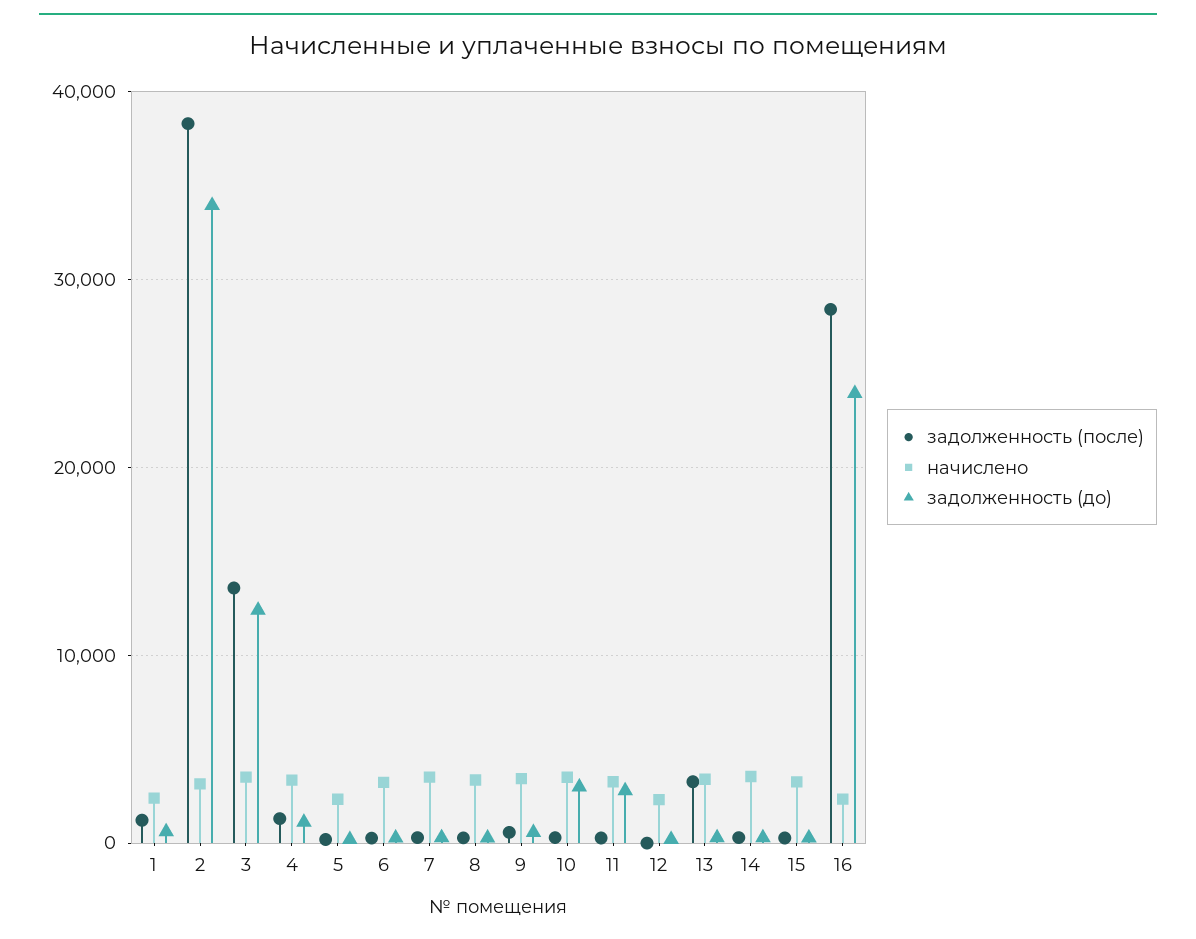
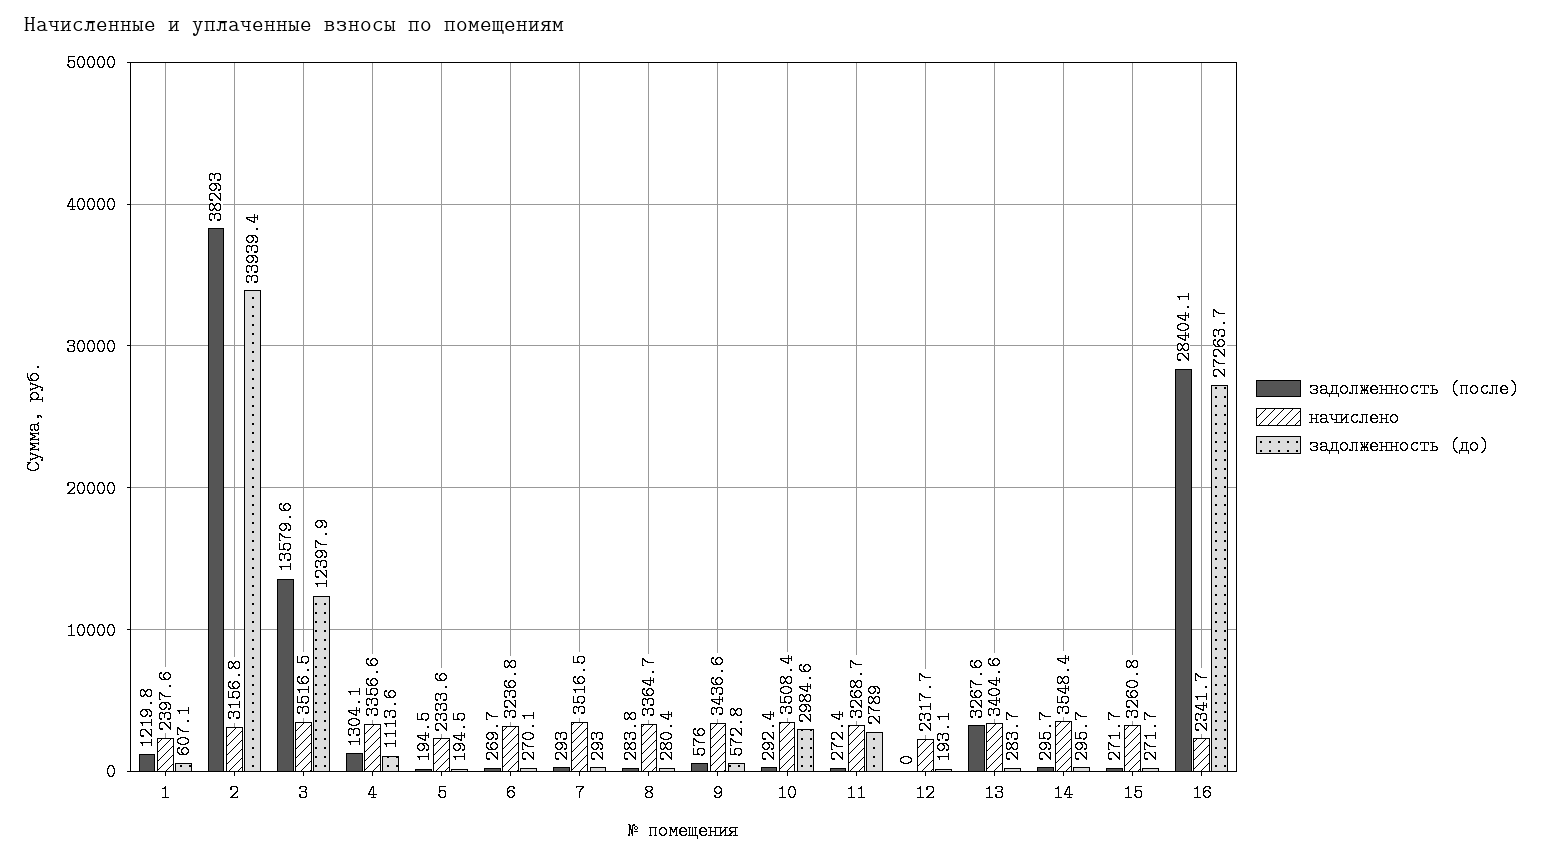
  {
    "задолженность (после)": {
      "1": 1219.8,
      "2": 38293,
      "3": 13579.6,
      "4": 1304.1,
      "5": 194.5,
      "6": 269.7,
      "7": 293,
      "8": 283.8,
      "9": 576,
      "10": 292.4,
      "11": 272.4,
      "12": 0,
      "13": 3267.6,
      "14": 295.7,
      "15": 271.7,
      "16": 28404.1
    },
    "начислено": {
      "1": 2397.6,
      "2": 3156.8,
      "3": 3516.5,
      "4": 3356.6,
      "5": 2333.6,
      "6": 3236.8,
      "7": 3516.5,
      "8": 3364.7,
      "9": 3436.6,
      "10": 3508.4,
      "11": 3268.7,
      "12": 2317.7,
      "13": 3404.6,
      "14": 3548.4,
      "15": 3260.8,
      "16": 2341.7
    },
    "задолженность (до)": {
      "1": 607.1,
      "2": 33939.4,
      "3": 12397.9,
      "4": 1113.6,
      "5": 194.5,
      "6": 270.1,
      "7": 293,
      "8": 280.4,
      "9": 572.8,
      "10": 2984.6,
      "11": 2789,
      "12": 193.1,
      "13": 283.7,
      "14": 295.7,
      "15": 271.7,
-     "16": 24000
+     "16": 27263.7
    }
  }

